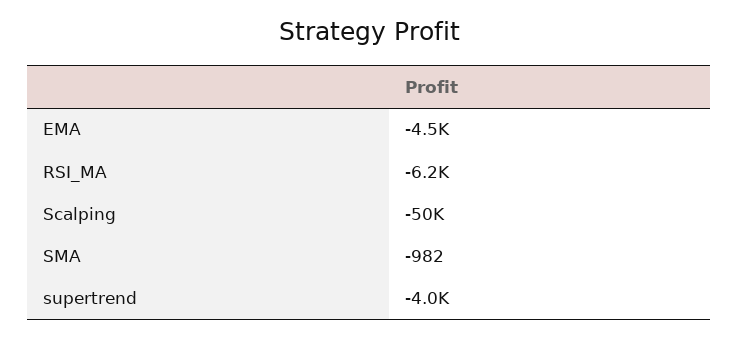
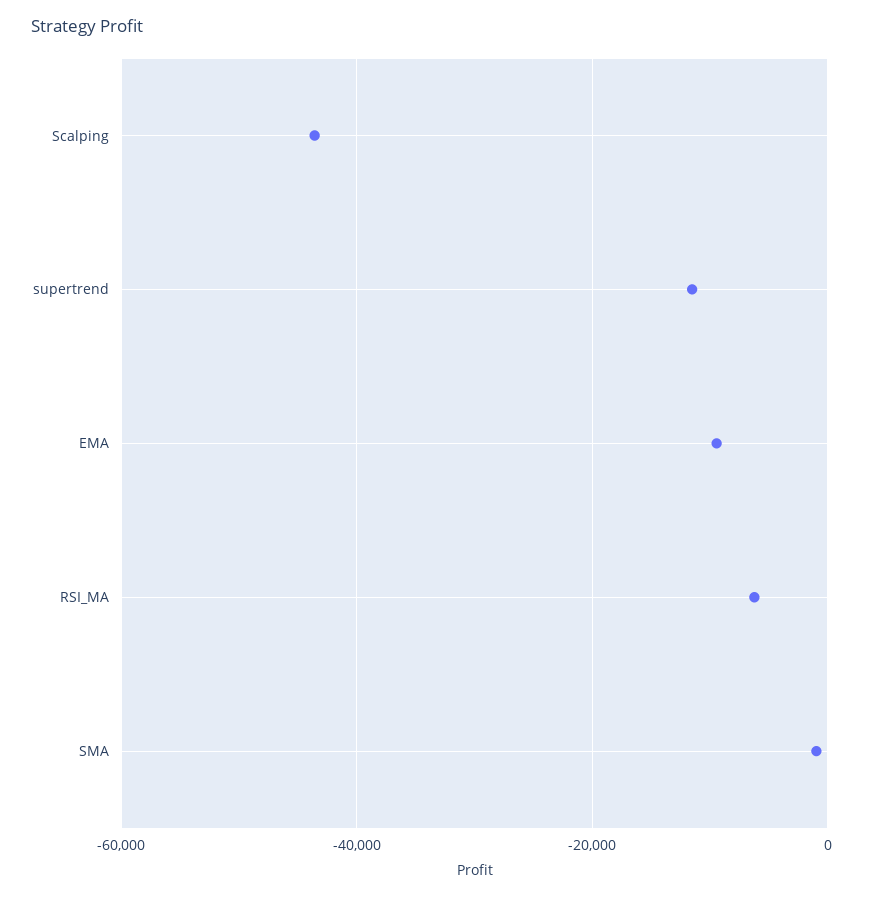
  {
-   "EMA": -4500,
+   "EMA": -10000,
    "RSI_MA": -6200,
-   "Scalping": -50000,
+   "Scalping": -44000,
    "SMA": -982,
-   "supertrend": -4000
+   "supertrend": -12000
  }

